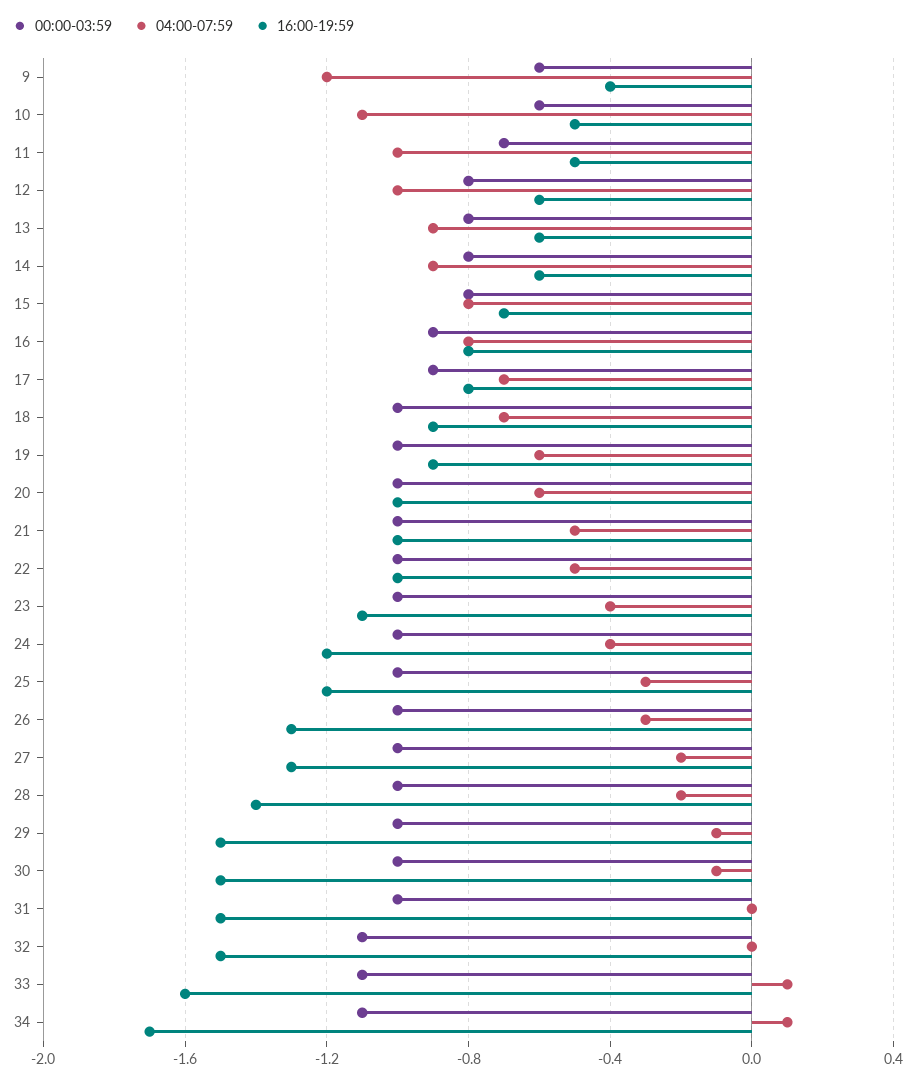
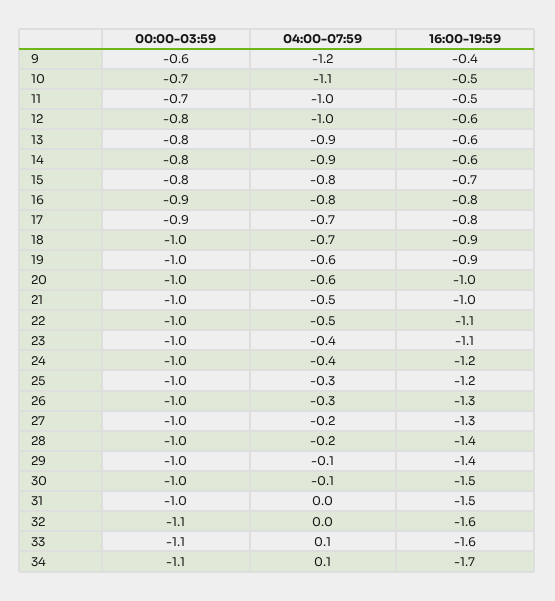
  {
    "00:00-03:59": {
      "9": -0.6,
-     "10": -0.6,
+     "10": -0.7,
      "11": -0.7,
      "12": -0.8,
      "13": -0.8,
      "14": -0.8,
      "15": -0.8,
      "16": -0.9,
      "17": -0.9,
      "18": -1,
      "19": -1,
      "20": -1,
      "21": -1,
      "22": -1,
      "23": -1,
      "24": -1,
      "25": -1,
      "26": -1,
      "27": -1,
      "28": -1,
      "29": -1,
      "30": -1,
      "31": -1,
      "32": -1.1,
      "33": -1.1,
      "34": -1.1
    },
    "04:00-07:59": {
      "9": -1.2,
      "10": -1.1,
      "11": -1,
      "12": -1,
      "13": -0.9,
      "14": -0.9,
      "15": -0.8,
      "16": -0.8,
      "17": -0.7,
      "18": -0.7,
      "19": -0.6,
      "20": -0.6,
      "21": -0.5,
      "22": -0.5,
      "23": -0.4,
      "24": -0.4,
      "25": -0.3,
      "26": -0.3,
      "27": -0.2,
      "28": -0.2,
      "29": -0.1,
      "30": -0.1,
      "31": 0,
      "32": 0,
      "33": 0.1,
      "34": 0.1
    },
    "16:00-19:59": {
      "9": -0.4,
      "10": -0.5,
      "11": -0.5,
      "12": -0.6,
      "13": -0.6,
      "14": -0.6,
      "15": -0.7,
      "16": -0.8,
      "17": -0.8,
      "18": -0.9,
      "19": -0.9,
      "20": -1,
      "21": -1,
-     "22": -1,
+     "22": -1.1,
      "23": -1.1,
      "24": -1.2,
      "25": -1.2,
      "26": -1.3,
      "27": -1.3,
      "28": -1.4,
-     "29": -1.5,
+     "29": -1.4,
      "30": -1.5,
      "31": -1.5,
-     "32": -1.5,
+     "32": -1.6,
      "33": -1.6,
      "34": -1.7
    }
  }

